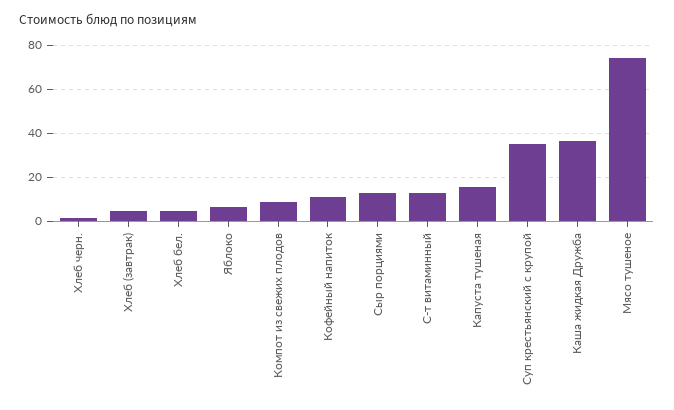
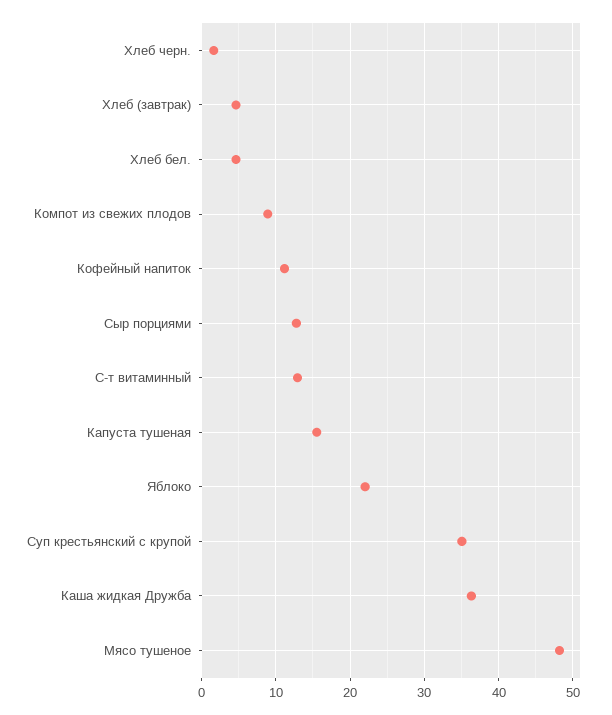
  {
    "Хлеб черн.": 2,
    "Хлеб (завтрак)": 5,
    "Хлеб бел.": 5,
-   "Яблоко": 5,
+   "Яблоко": 22,
    "Компот из свежих плодов": 9,
    "Кофейный напиток": 11,
    "Сыр порциями": 13,
    "С-т витаминный": 13,
    "Капуста тушеная": 16,
    "Суп крестьянский с крупой": 35,
    "Каша жидкая Дружба": 36,
-   "Мясо тушеное": 75
+   "Мясо тушеное": 48
  }

